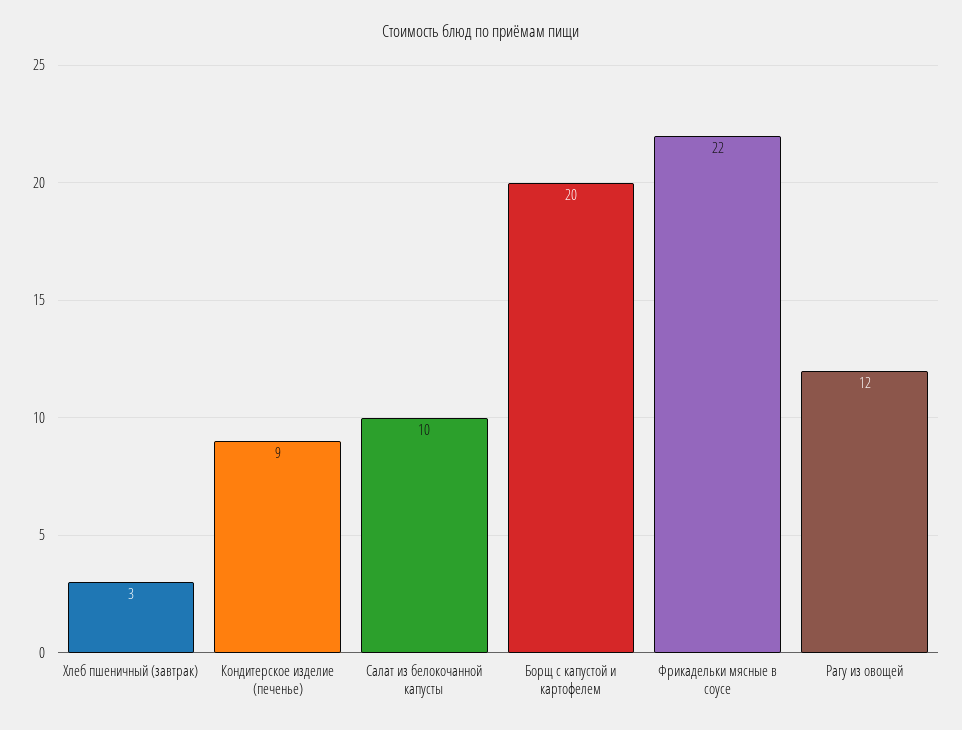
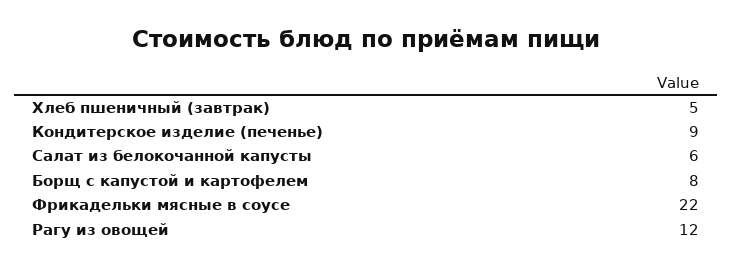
  {
-   "Хлеб пшеничный (завтрак)": 3,
+   "Хлеб пшеничный (завтрак)": 5,
    "Кондитерское изделие (печенье)": 9,
-   "Салат из белокочанной капусты": 10,
+   "Салат из белокочанной капусты": 6,
-   "Борщ с капустой и картофелем": 20,
+   "Борщ с капустой и картофелем": 8,
    "Фрикадельки мясные в соусе": 22,
    "Рагу из овощей": 12
  }

